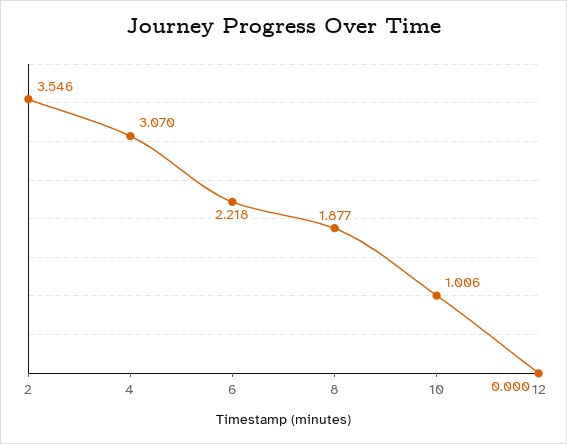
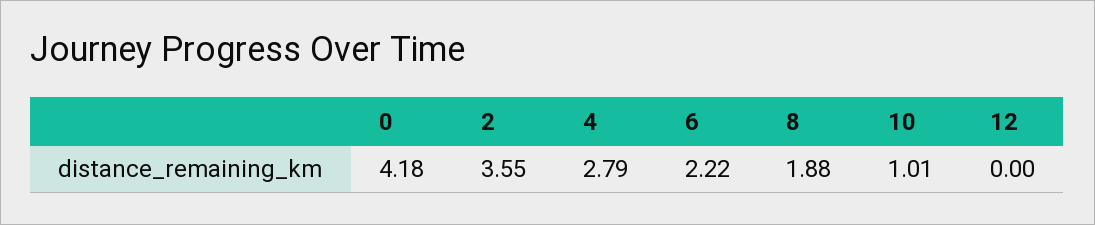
  {
    "2": 3.546,
-   "4": 3.07,
+   "4": 2.79,
    "6": 2.218,
    "8": 1.877,
    "10": 1.006,
-   "12": 0
+   "12": 0,
+   "0": 4.18
  }

